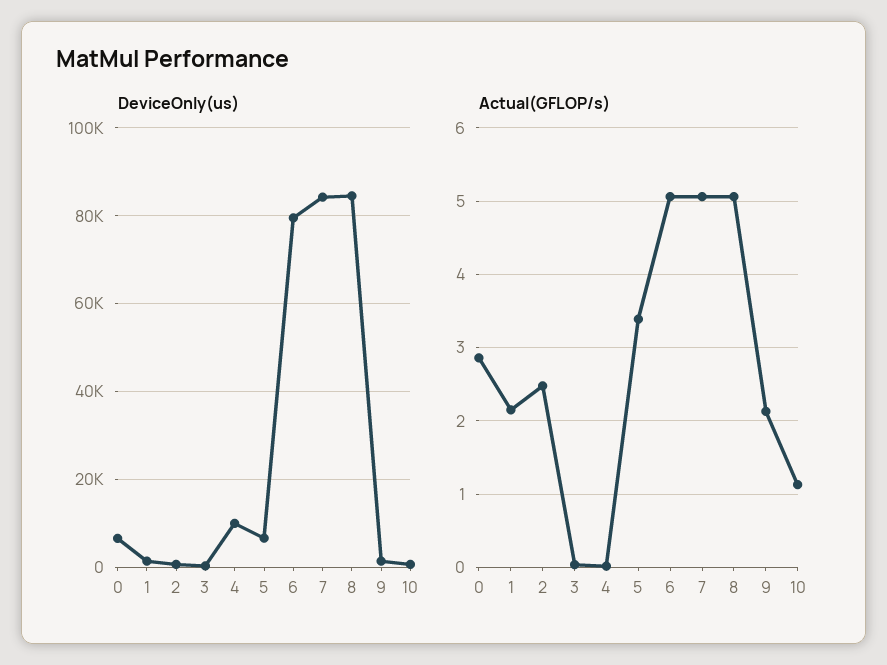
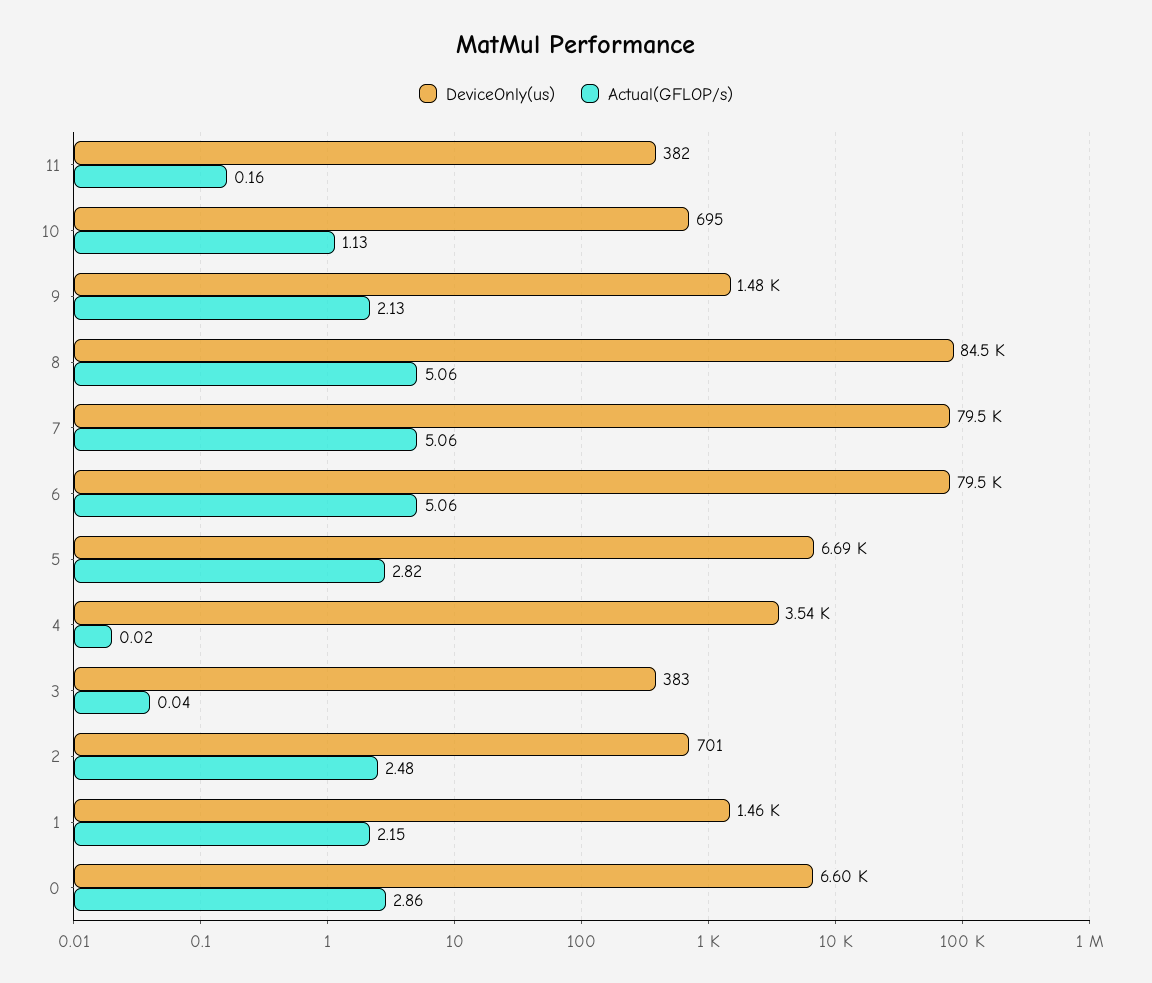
  {
    "DeviceOnly(us)": {
      "0": 6600,
      "1": 1460,
      "2": 701,
      "3": 383,
-     "4": 10000,
+     "4": 3540,
      "5": 6690,
      "6": 79500,
-     "7": 84000,
+     "7": 79500,
      "8": 84500,
      "9": 1480,
-     "10": 695
+     "10": 695,
+     "11": 382
    },
    "Actual(GFLOP/s)": {
      "0": 2.86,
      "1": 2.15,
      "2": 2.48,
      "3": 0.04,
      "4": 0.02,
-     "5": 3.4,
+     "5": 2.82,
      "6": 5.06,
      "7": 5.06,
      "8": 5.06,
      "9": 2.13,
-     "10": 1.13
+     "10": 1.13,
+     "11": 0.16
    }
  }

